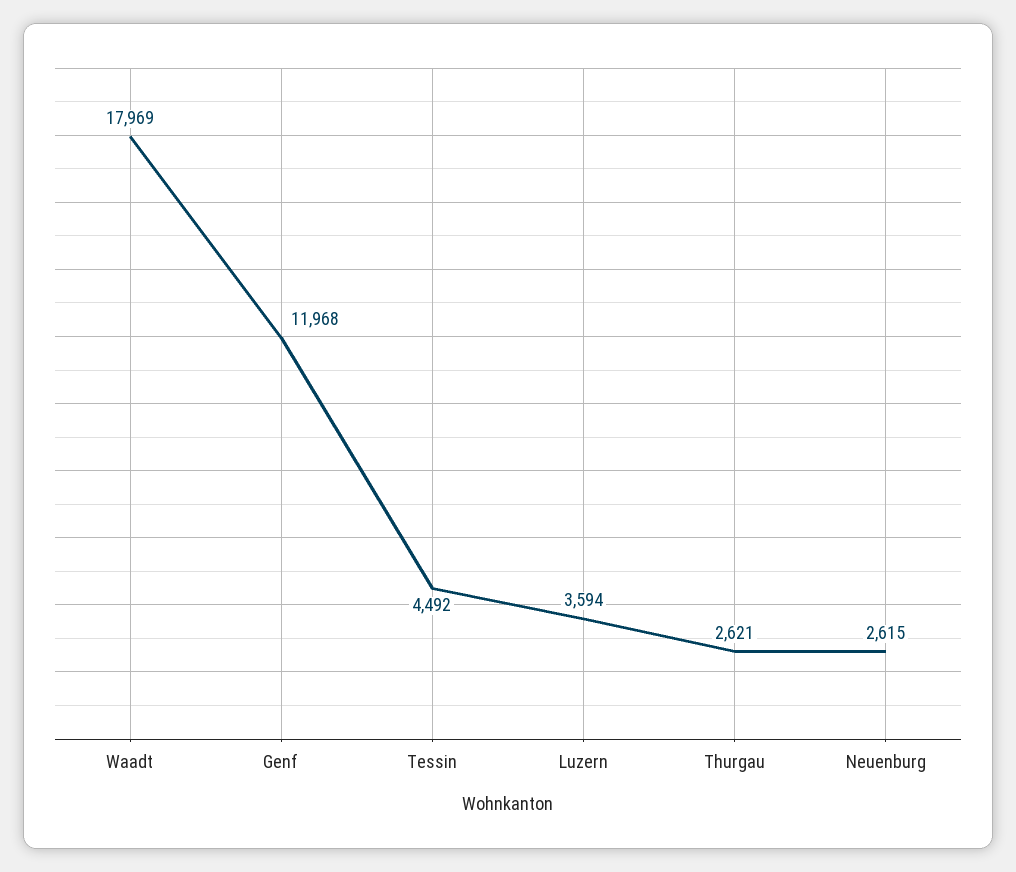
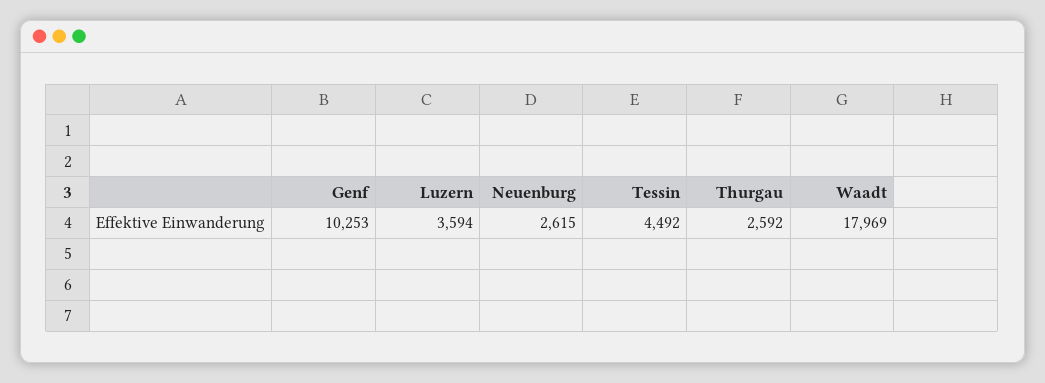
  {
    "Waadt": 17969,
-   "Genf": 11968,
+   "Genf": 10253,
    "Tessin": 4492,
    "Luzern": 3594,
-   "Thurgau": 2621,
+   "Thurgau": 2592,
    "Neuenburg": 2615
  }

